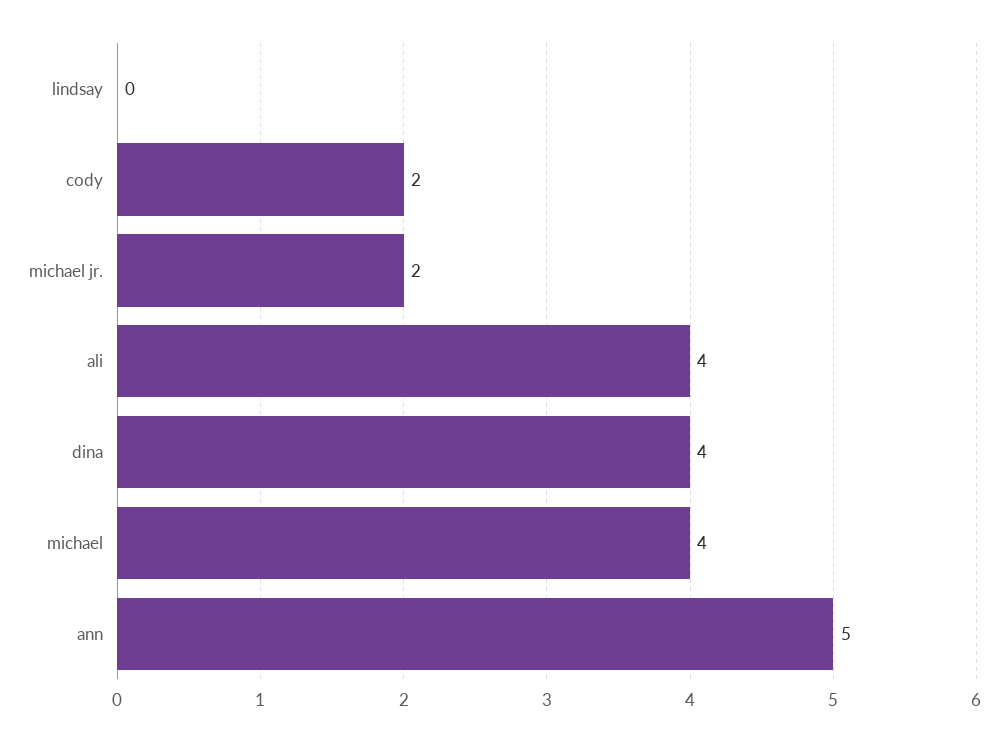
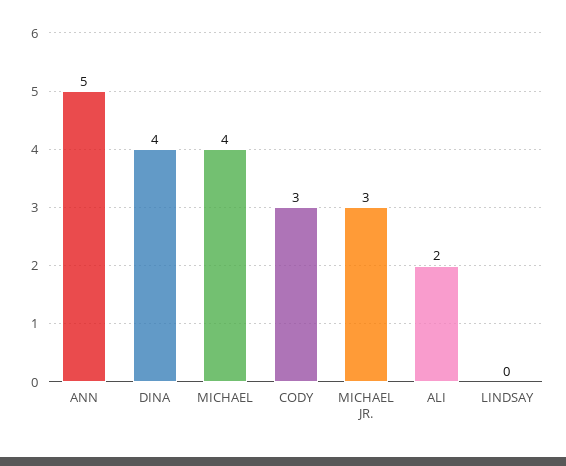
  {
    "lindsay": 0,
-   "cody": 2,
+   "cody": 3,
-   "michael jr.": 2,
+   "michael jr.": 3,
-   "ali": 4,
+   "ali": 2,
    "dina": 4,
    "michael": 4,
    "ann": 5
  }

